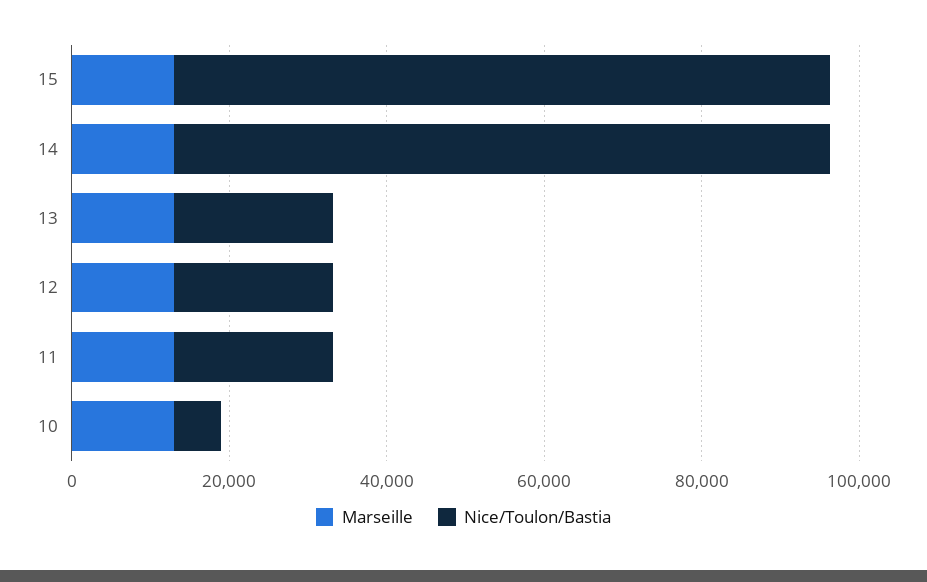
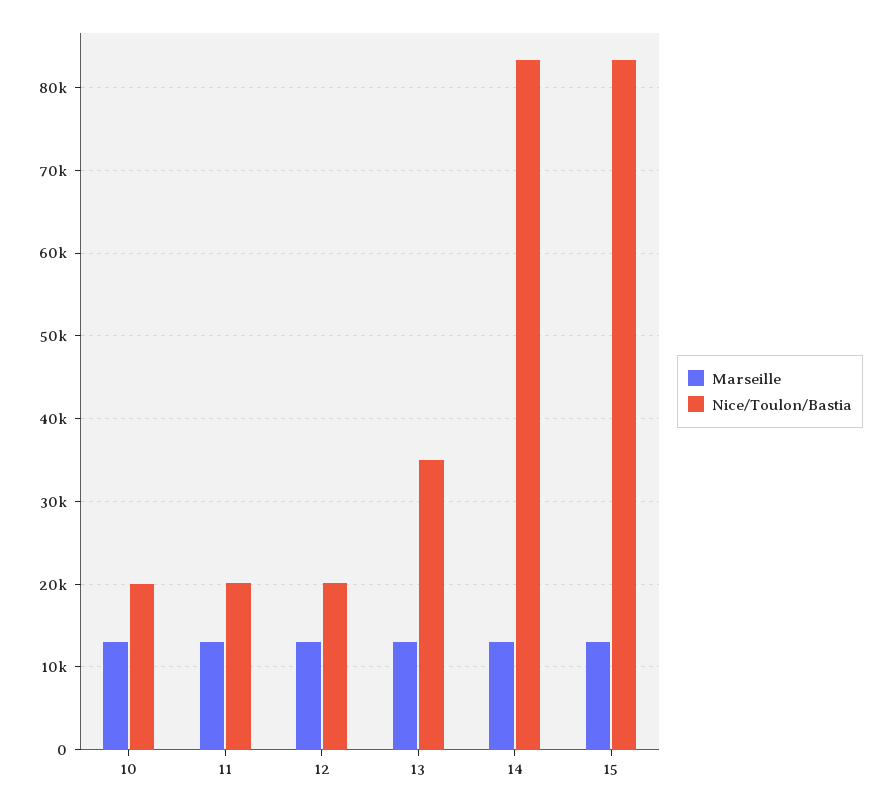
  {
    "Marseille": {
      "15": 13000,
      "14": 13000,
      "13": 13000,
      "12": 13000,
      "11": 13000,
      "10": 13000
    },
    "Nice/Toulon/Bastia": {
      "15": 83000,
      "14": 83000,
-     "13": 20000,
+     "13": 35000,
      "12": 20000,
      "11": 20000,
-     "10": 5000
+     "10": 20000
    }
  }

